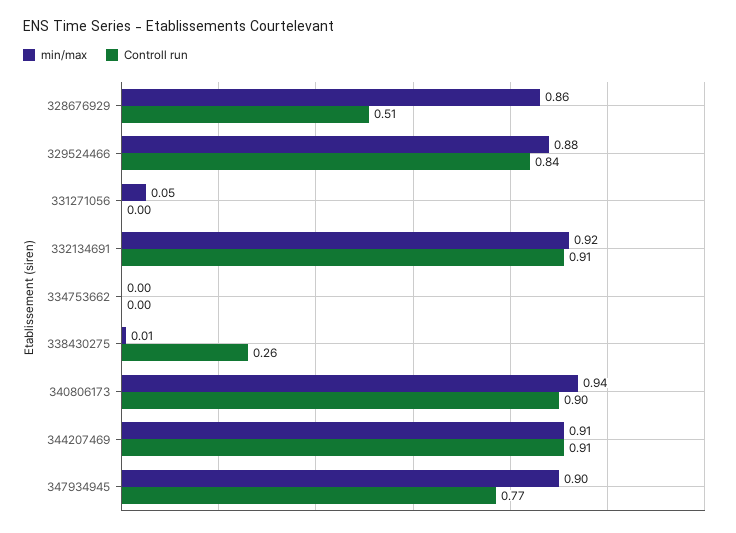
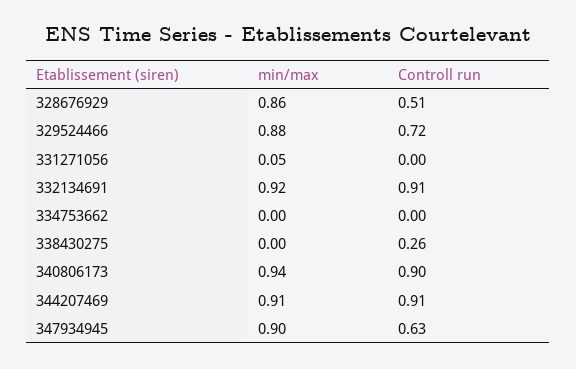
  {
    "min/max": {
      "328676929": 0.86,
      "329524466": 0.88,
      "331271056": 0.05,
      "332134691": 0.92,
      "334753662": 0,
-     "338430275": 0.01,
+     "338430275": 0,
      "340806173": 0.94,
      "344207469": 0.91,
      "347934945": 0.9
    },
    "Controll run": {
      "328676929": 0.51,
-     "329524466": 0.84,
+     "329524466": 0.72,
      "331271056": 0,
      "332134691": 0.91,
      "334753662": 0,
      "338430275": 0.26,
      "340806173": 0.9,
      "344207469": 0.91,
-     "347934945": 0.77
+     "347934945": 0.63
    }
  }

